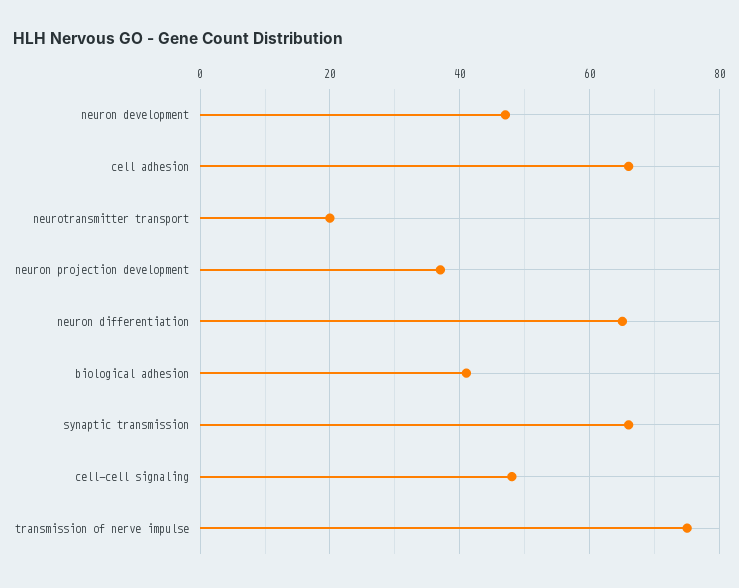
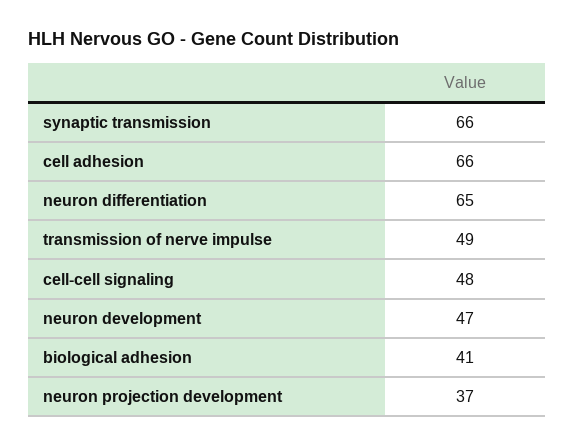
  {
    "neuron development": 47,
    "cell adhesion": 66,
-   "neurotransmitter transport": 20,
    "neuron projection development": 37,
    "neuron differentiation": 65,
    "biological adhesion": 41,
    "synaptic transmission": 66,
    "cell-cell signaling": 48,
-   "transmission of nerve impulse": 75
+   "transmission of nerve impulse": 49
  }

